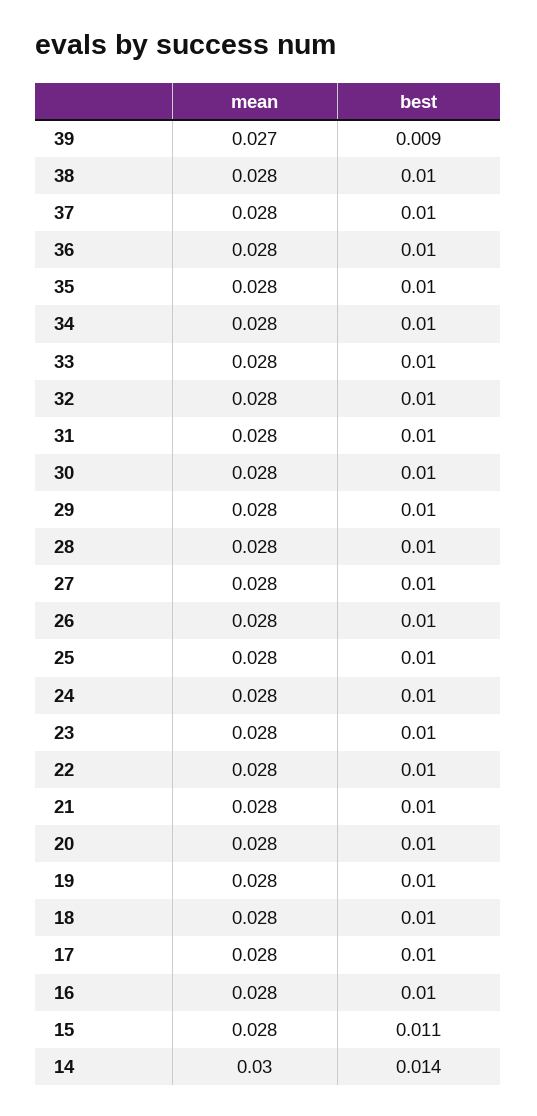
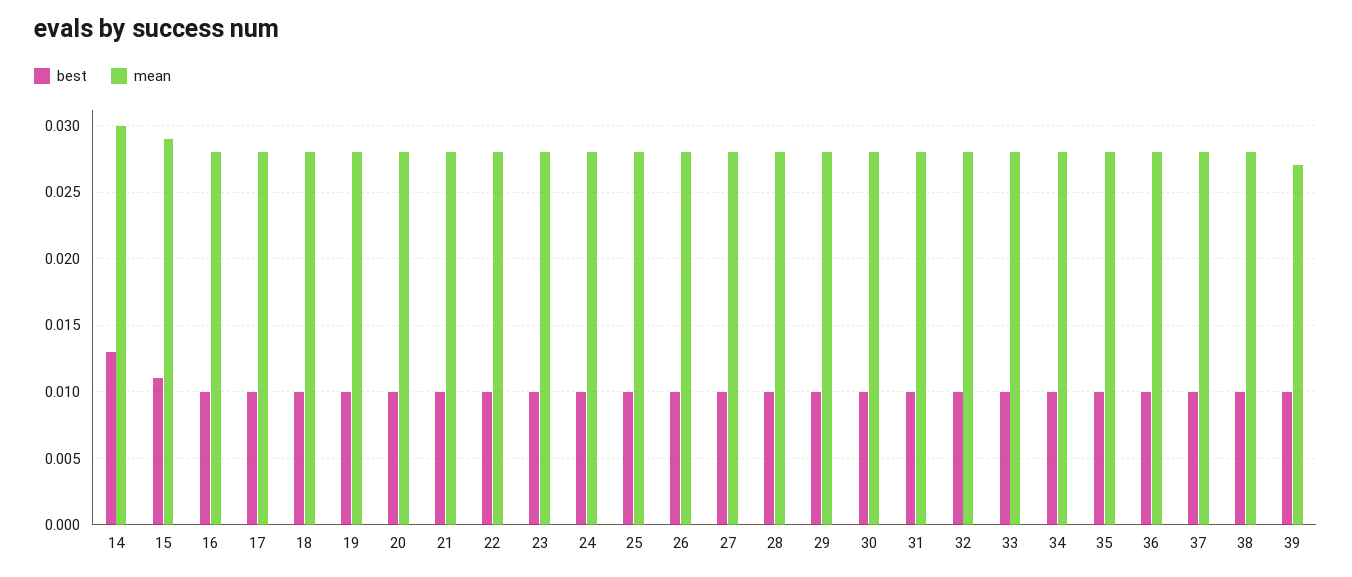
  {
    "mean": {
      "39": 0.027,
      "38": 0.028,
      "37": 0.028,
      "36": 0.028,
      "35": 0.028,
      "34": 0.028,
      "33": 0.028,
      "32": 0.028,
      "31": 0.028,
      "30": 0.028,
      "29": 0.028,
      "28": 0.028,
      "27": 0.028,
      "26": 0.028,
      "25": 0.028,
      "24": 0.028,
      "23": 0.028,
      "22": 0.028,
      "21": 0.028,
      "20": 0.028,
      "19": 0.028,
      "18": 0.028,
      "17": 0.028,
      "16": 0.028,
-     "15": 0.028,
+     "15": 0.029,
      "14": 0.03
    },
    "best": {
-     "39": 0.009,
+     "39": 0.01,
      "38": 0.01,
      "37": 0.01,
      "36": 0.01,
      "35": 0.01,
      "34": 0.01,
      "33": 0.01,
      "32": 0.01,
      "31": 0.01,
      "30": 0.01,
      "29": 0.01,
      "28": 0.01,
      "27": 0.01,
      "26": 0.01,
      "25": 0.01,
      "24": 0.01,
      "23": 0.01,
      "22": 0.01,
      "21": 0.01,
      "20": 0.01,
      "19": 0.01,
      "18": 0.01,
      "17": 0.01,
      "16": 0.01,
      "15": 0.011,
-     "14": 0.014
+     "14": 0.013
    }
  }

